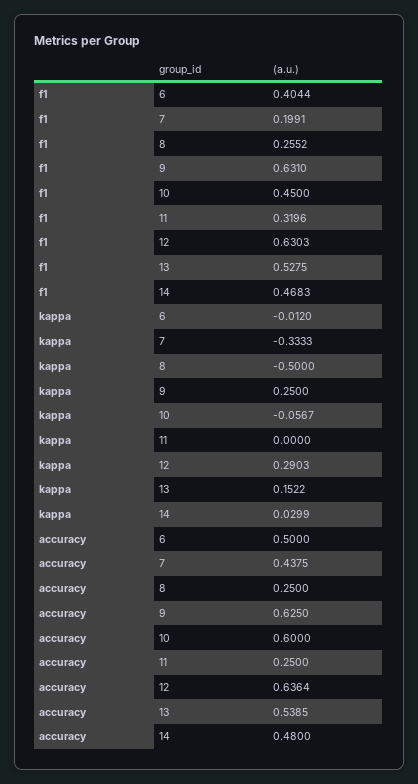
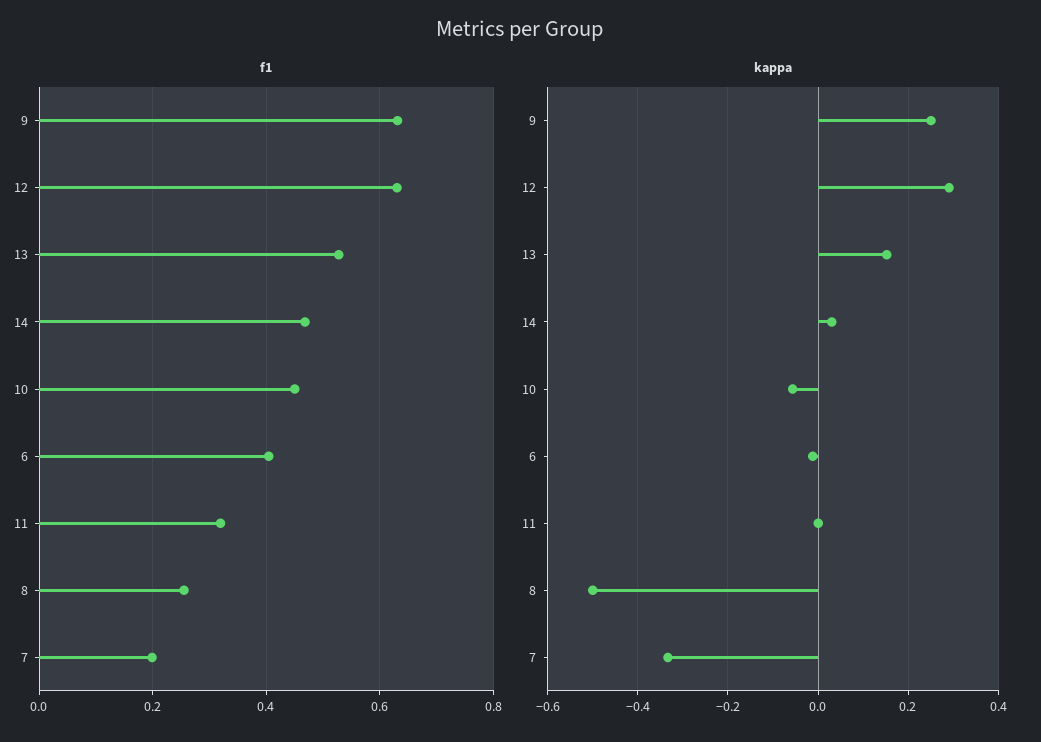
  {
    "f1": {
      "6": 0.4044,
      "7": 0.1991,
      "8": 0.2552,
      "9": 0.631,
      "10": 0.45,
      "11": 0.3196,
      "12": 0.6303,
      "13": 0.5275,
      "14": 0.4683
    },
    "kappa": {
      "6": -0.012,
      "7": -0.3333,
      "8": -0.5,
      "9": 0.25,
      "10": -0.0567,
      "11": 0,
      "12": 0.2903,
      "13": 0.1522,
      "14": 0.0299
-   },
+   }
-   "accuracy": {
-     "6": 0.5,
-     "7": 0.4375,
-     "8": 0.25,
-     "9": 0.625,
-     "10": 0.6,
-     "11": 0.25,
-     "12": 0.6364,
-     "13": 0.5385,
-     "14": 0.48
-   }
  }

